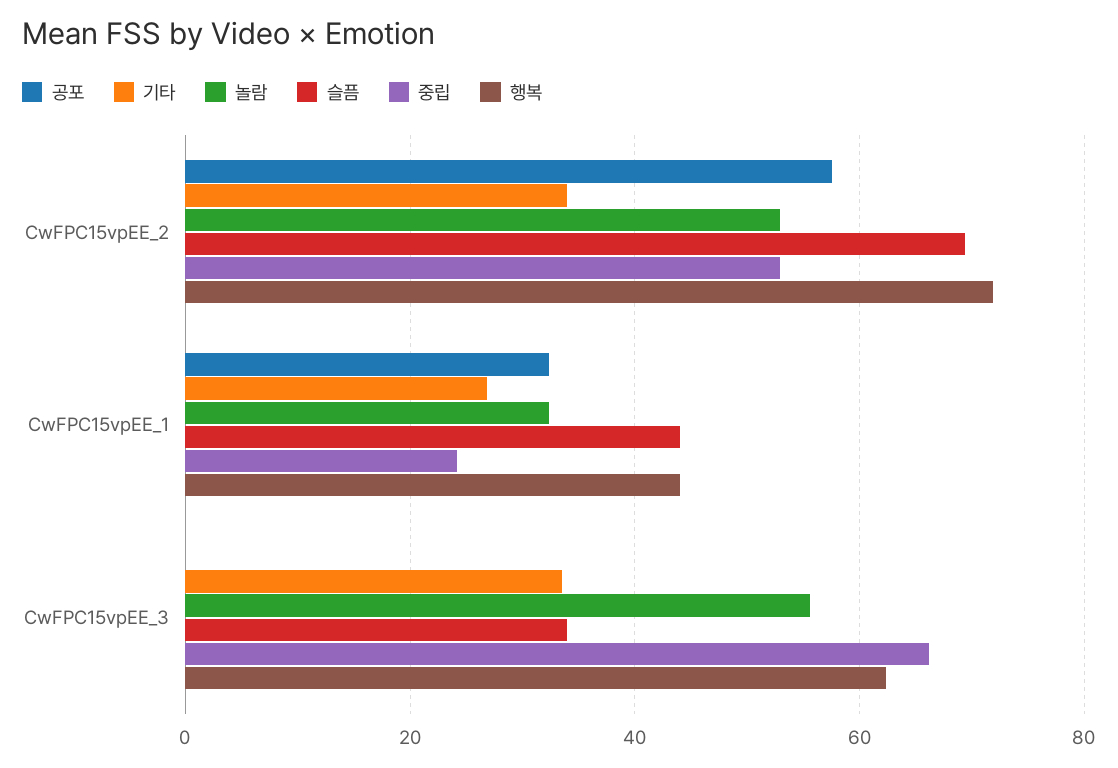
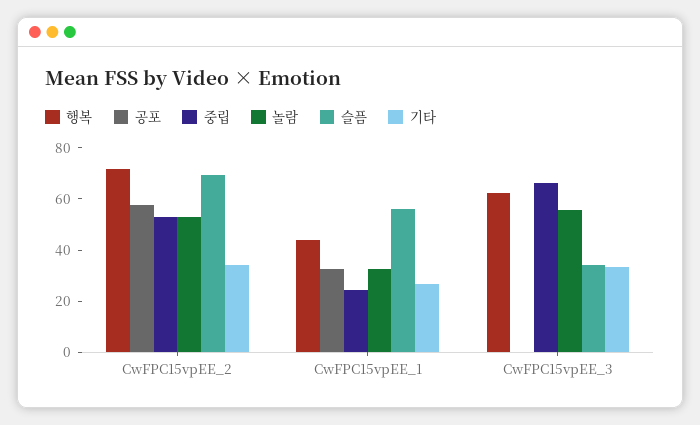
  {
    "공포": {
      "CwFPC15vpEE_2": 58,
      "CwFPC15vpEE_1": 32,
      "CwFPC15vpEE_3": 0
    },
    "기타": {
      "CwFPC15vpEE_2": 34,
      "CwFPC15vpEE_1": 26,
      "CwFPC15vpEE_3": 34
    },
    "놀람": {
      "CwFPC15vpEE_2": 52,
      "CwFPC15vpEE_1": 32,
      "CwFPC15vpEE_3": 56
    },
    "슬픔": {
      "CwFPC15vpEE_2": 70,
-     "CwFPC15vpEE_1": 44,
+     "CwFPC15vpEE_1": 55,
      "CwFPC15vpEE_3": 34
    },
    "중립": {
      "CwFPC15vpEE_2": 52,
      "CwFPC15vpEE_1": 24,
      "CwFPC15vpEE_3": 66
    },
    "행복": {
      "CwFPC15vpEE_2": 72,
      "CwFPC15vpEE_1": 44,
      "CwFPC15vpEE_3": 62
    }
  }

